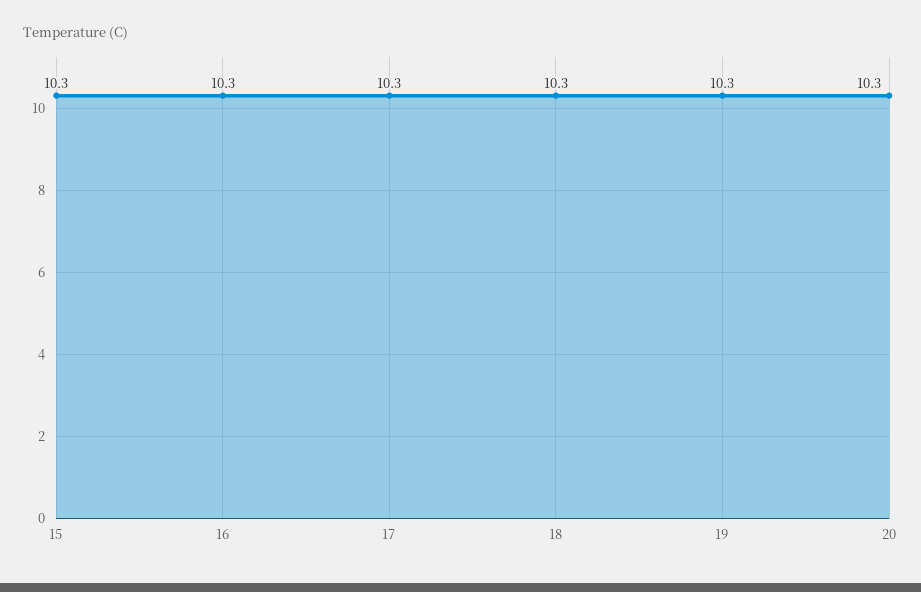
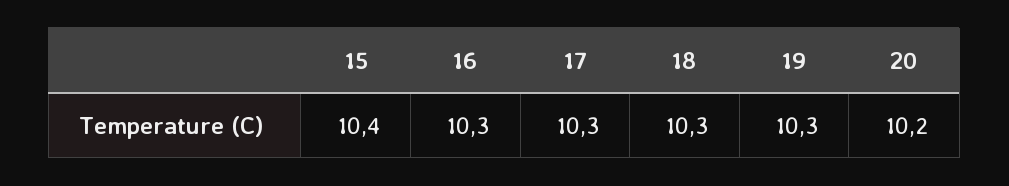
  {
-   "15": 10.3,
+   "15": 10.4,
    "16": 10.3,
    "17": 10.3,
    "18": 10.3,
    "19": 10.3,
-   "20": 10.3
+   "20": 10.2
  }

